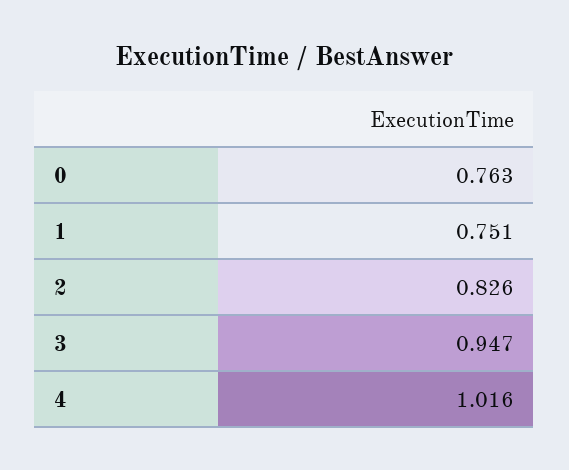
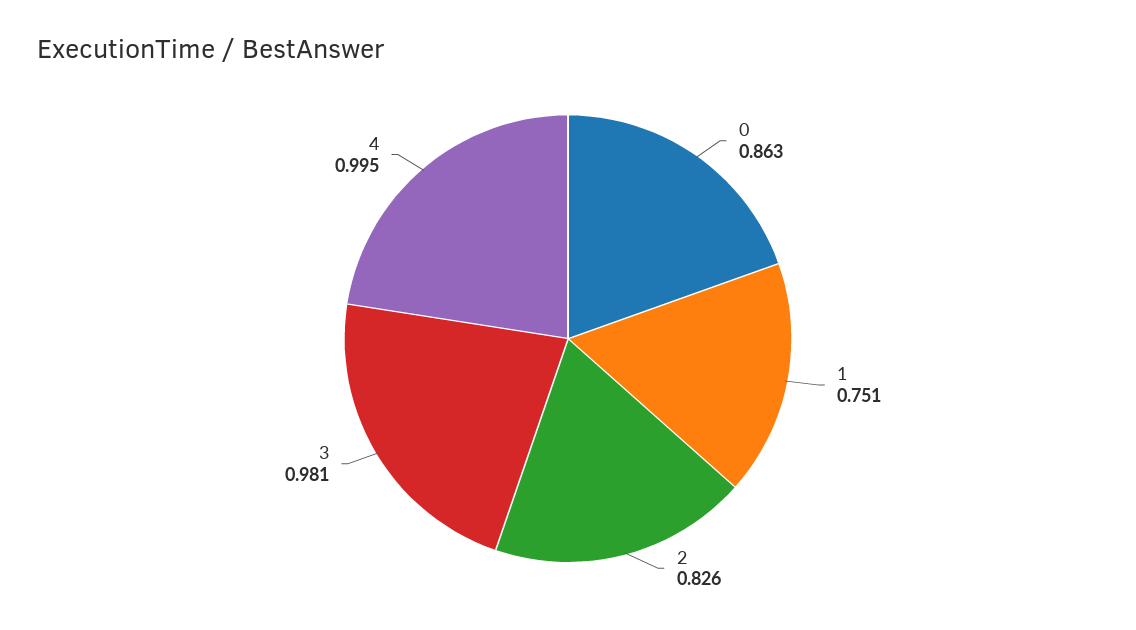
  {
-   "0": 0.763,
+   "0": 0.863,
    "1": 0.751,
    "2": 0.826,
-   "3": 0.947,
+   "3": 0.981,
-   "4": 1.016
+   "4": 0.995
  }

